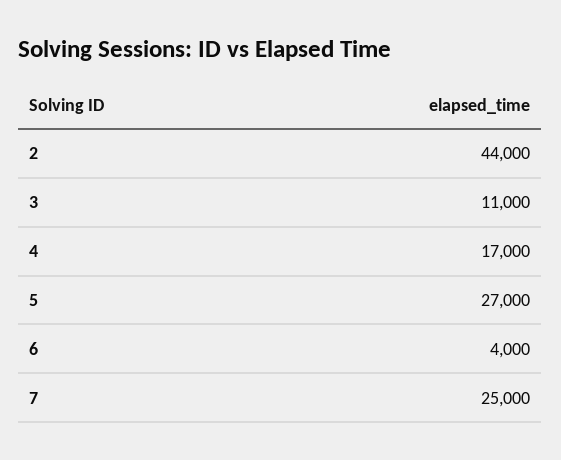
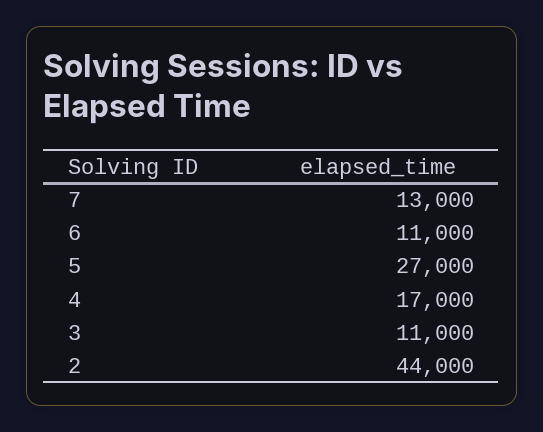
  {
    "2": 44000,
    "3": 11000,
    "4": 17000,
    "5": 27000,
-   "6": 4000,
+   "6": 11000,
-   "7": 25000
+   "7": 13000
  }

